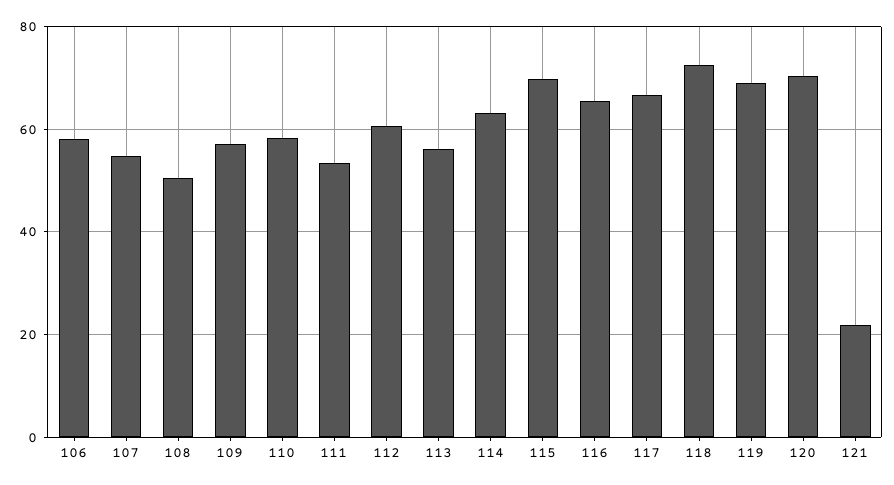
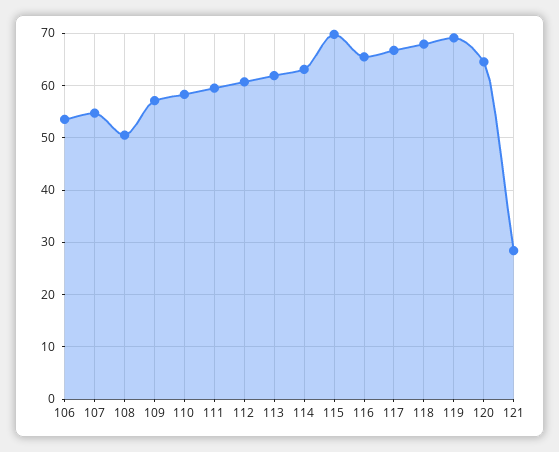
  {
-   "106": 58,
+   "106": 54,
    "107": 54,
    "108": 50,
    "109": 58,
    "110": 58,
-   "111": 54,
+   "111": 60,
    "112": 60,
-   "113": 56,
+   "113": 62,
    "114": 64,
    "115": 70,
    "116": 66,
    "117": 66,
-   "118": 72,
+   "118": 68,
    "119": 70,
-   "120": 70,
+   "120": 64,
-   "121": 22
+   "121": 28
  }

